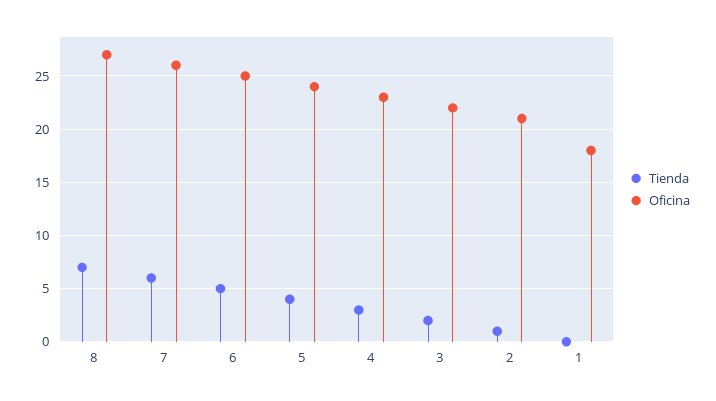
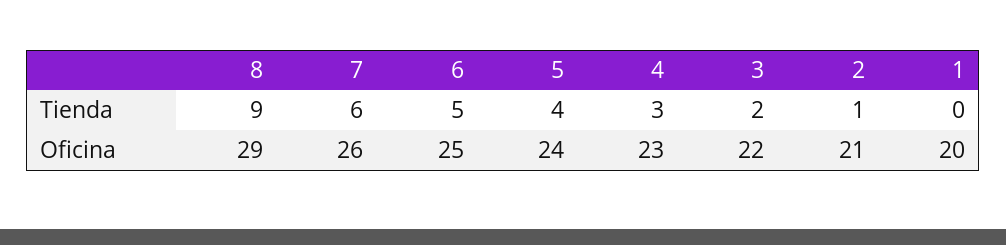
  {
    "Tienda": {
-     "8": 7,
+     "8": 9,
      "7": 6,
      "6": 5,
      "5": 4,
      "4": 3,
      "3": 2,
      "2": 1,
      "1": 0
    },
    "Oficina": {
-     "8": 27,
+     "8": 29,
      "7": 26,
      "6": 25,
      "5": 24,
      "4": 23,
      "3": 22,
      "2": 21,
-     "1": 18
+     "1": 20
    }
  }

